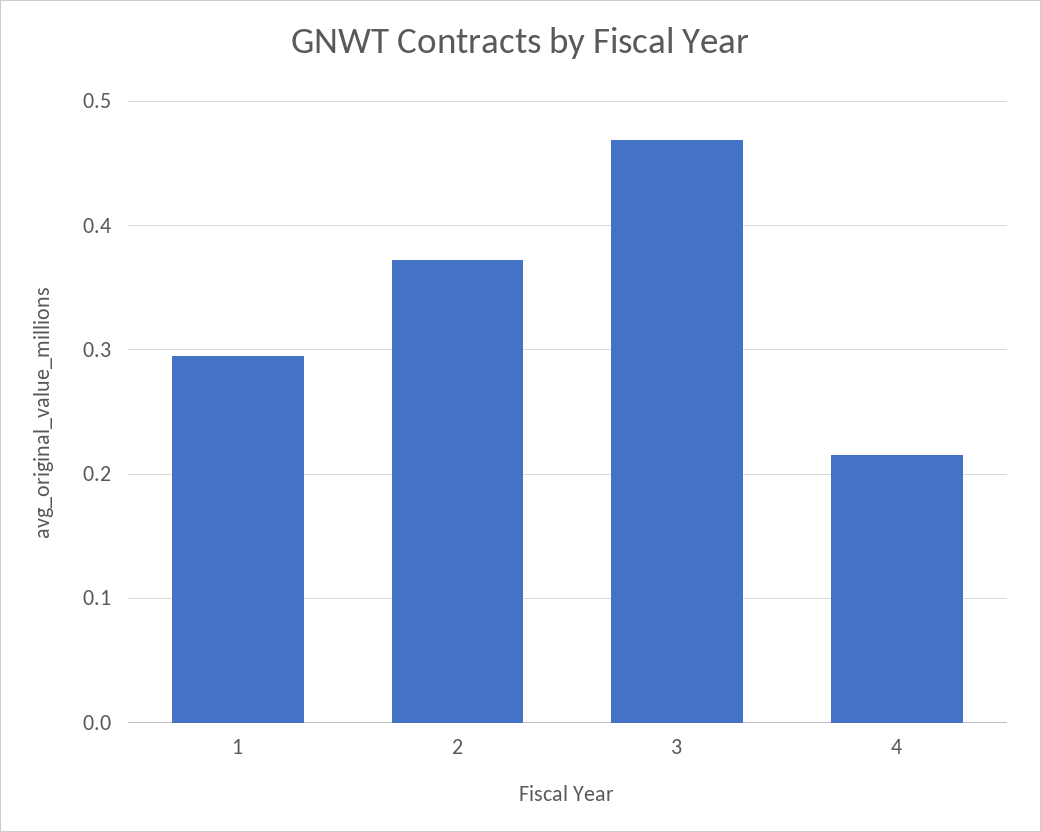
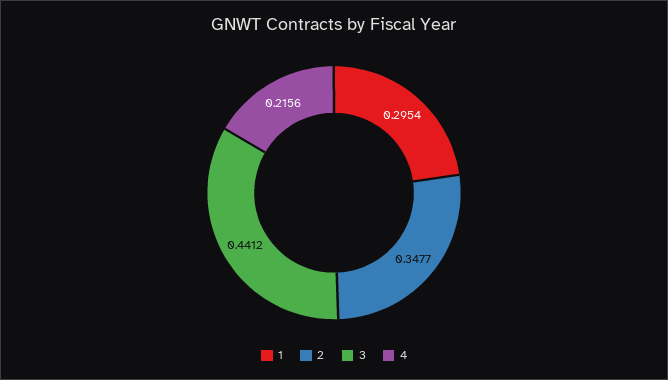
  {
    "1": 0.2954,
-   "2": 0.37,
+   "2": 0.3477,
-   "3": 0.47,
+   "3": 0.4412,
    "4": 0.2156
  }

